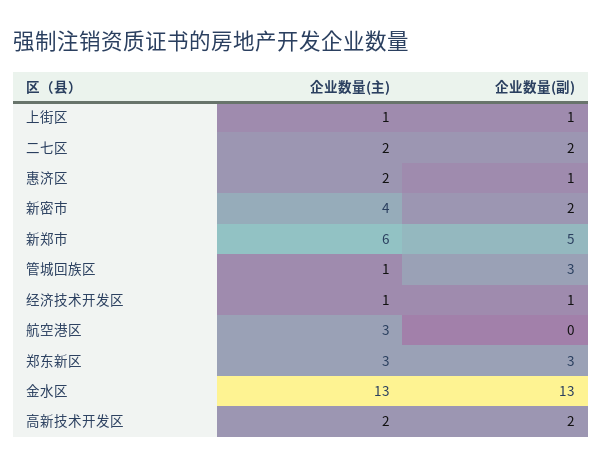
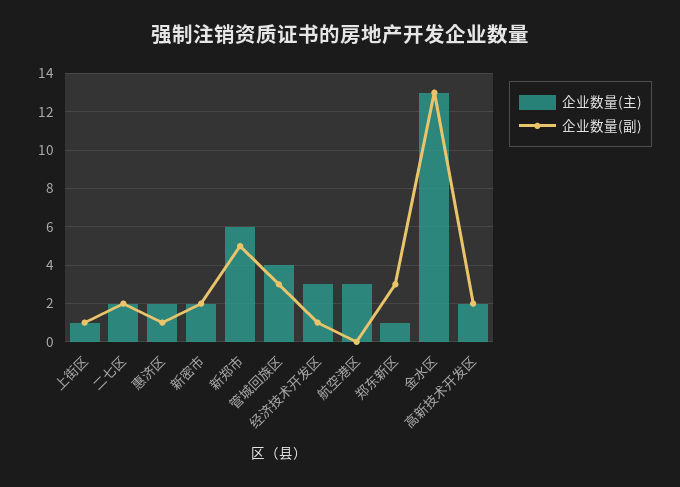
  {
    "企业数量(主)": {
      "上街区": 1,
      "二七区": 2,
      "惠济区": 2,
-     "新密市": 4,
+     "新密市": 2,
      "新郑市": 6,
-     "管城回族区": 1,
+     "管城回族区": 4,
-     "经济技术开发区": 1,
+     "经济技术开发区": 3,
      "航空港区": 3,
-     "郑东新区": 3,
+     "郑东新区": 1,
      "金水区": 13,
      "高新技术开发区": 2
    },
    "企业数量(副)": {
      "上街区": 1,
      "二七区": 2,
      "惠济区": 1,
      "新密市": 2,
      "新郑市": 5,
      "管城回族区": 3,
      "经济技术开发区": 1,
      "航空港区": 0,
      "郑东新区": 3,
      "金水区": 13,
      "高新技术开发区": 2
    }
  }

